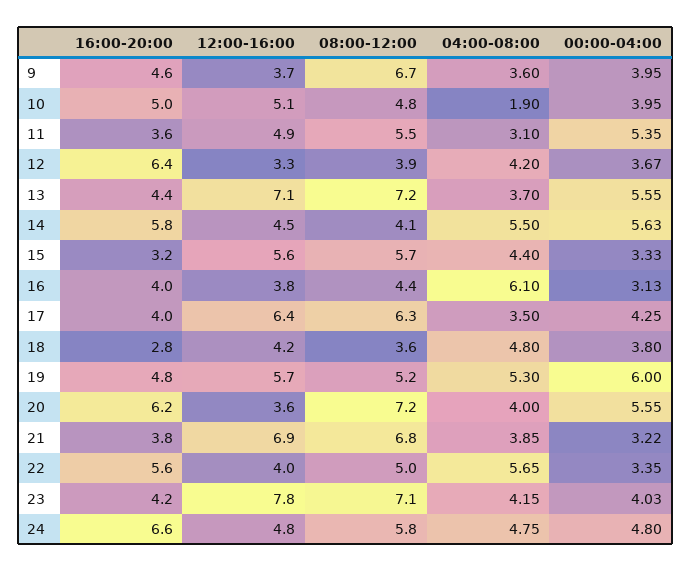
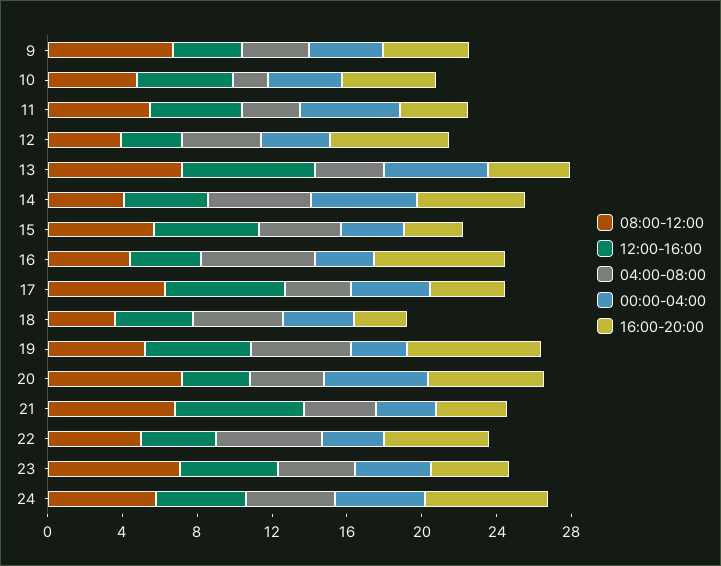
  {
    "16:00-20:00": {
      "9": 4.6,
      "10": 5,
      "11": 3.6,
      "12": 6.4,
      "13": 4.4,
      "14": 5.8,
      "15": 3.2,
-     "16": 4,
+     "16": 7,
      "17": 4,
      "18": 2.8,
-     "19": 4.8,
+     "19": 7,
      "20": 6.2,
      "21": 3.8,
      "22": 5.6,
      "23": 4.2,
      "24": 6.6
    },
    "12:00-16:00": {
      "9": 3.7,
      "10": 5.1,
      "11": 4.9,
      "12": 3.3,
      "13": 7.1,
      "14": 4.5,
      "15": 5.6,
      "16": 3.8,
      "17": 6.4,
      "18": 4.2,
      "19": 5.7,
      "20": 3.6,
      "21": 6.9,
      "22": 4,
-     "23": 7.8,
+     "23": 5,
      "24": 4.8
    },
    "08:00-12:00": {
      "9": 6.7,
      "10": 4.8,
      "11": 5.5,
      "12": 3.9,
      "13": 7.2,
      "14": 4.1,
      "15": 5.7,
      "16": 4.4,
      "17": 6.3,
      "18": 3.6,
      "19": 5.2,
      "20": 7.2,
      "21": 6.8,
      "22": 5,
      "23": 7.1,
      "24": 5.8
    },
    "04:00-08:00": {
      "9": 3.6,
      "10": 1.9,
      "11": 3.1,
      "12": 4.2,
      "13": 3.7,
      "14": 5.5,
      "15": 4.4,
      "16": 6.1,
      "17": 3.5,
      "18": 4.8,
      "19": 5.3,
      "20": 4,
      "21": 3.85,
      "22": 5.65,
      "23": 4.15,
      "24": 4.75
    },
    "00:00-04:00": {
      "9": 3.95,
      "10": 3.95,
      "11": 5.35,
      "12": 3.67,
      "13": 5.55,
      "14": 5.63,
      "15": 3.33,
      "16": 3.13,
      "17": 4.25,
      "18": 3.8,
-     "19": 6,
+     "19": 3,
      "20": 5.55,
      "21": 3.22,
      "22": 3.35,
      "23": 4.03,
      "24": 4.8
    }
  }

